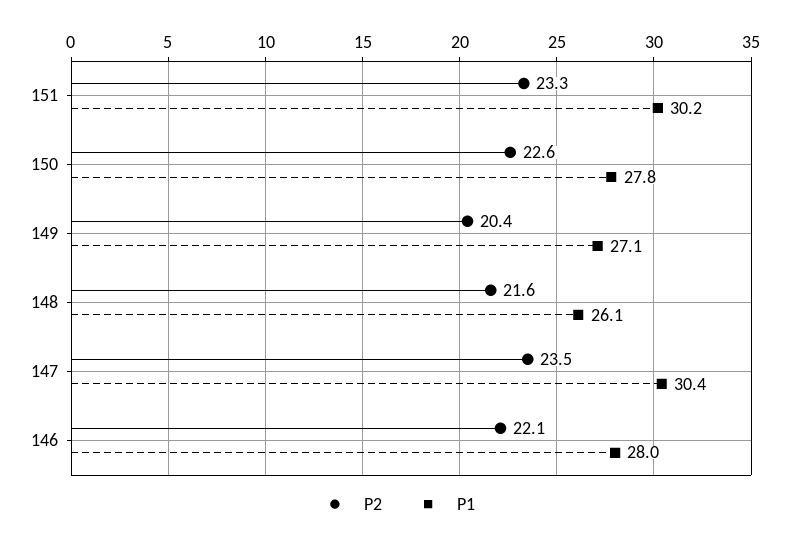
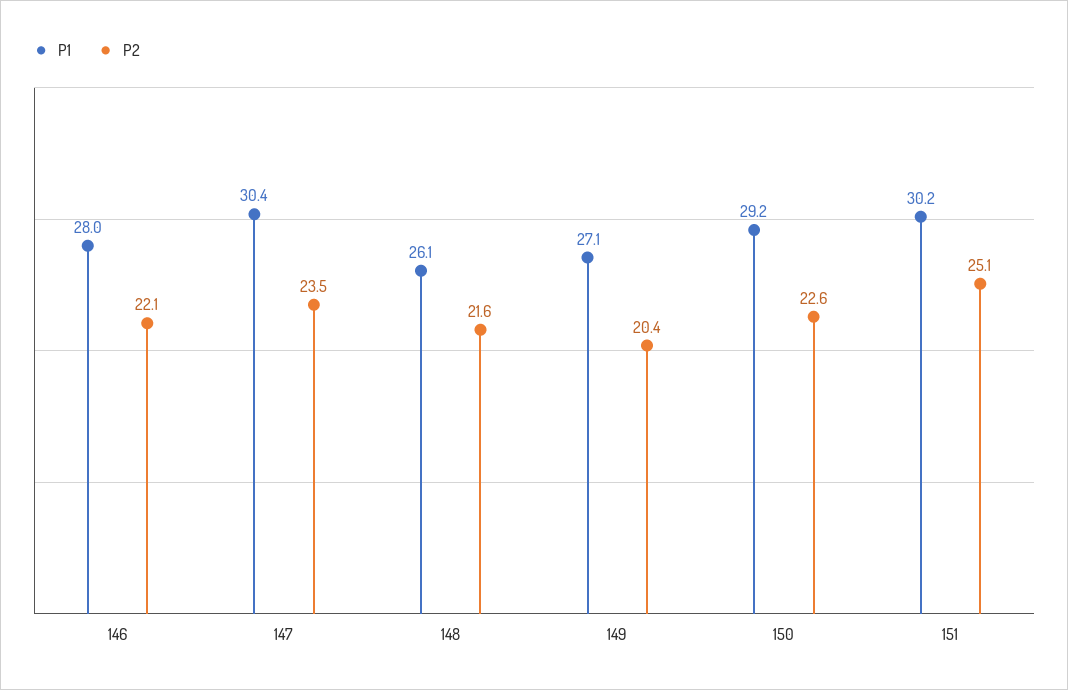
  {
    "P2": {
-     "151": 23.3,
+     "151": 25.1,
      "150": 22.6,
      "149": 20.4,
      "148": 21.6,
      "147": 23.5,
      "146": 22.1
    },
    "P1": {
      "151": 30.2,
-     "150": 27.8,
+     "150": 29.2,
      "149": 27.1,
      "148": 26.1,
      "147": 30.4,
      "146": 28
    }
  }

